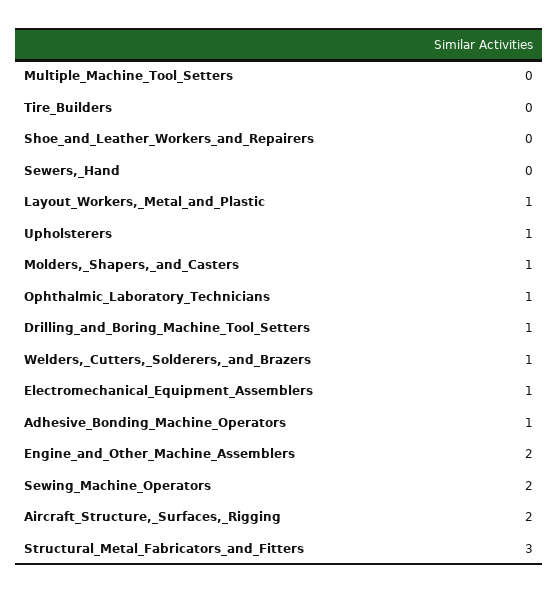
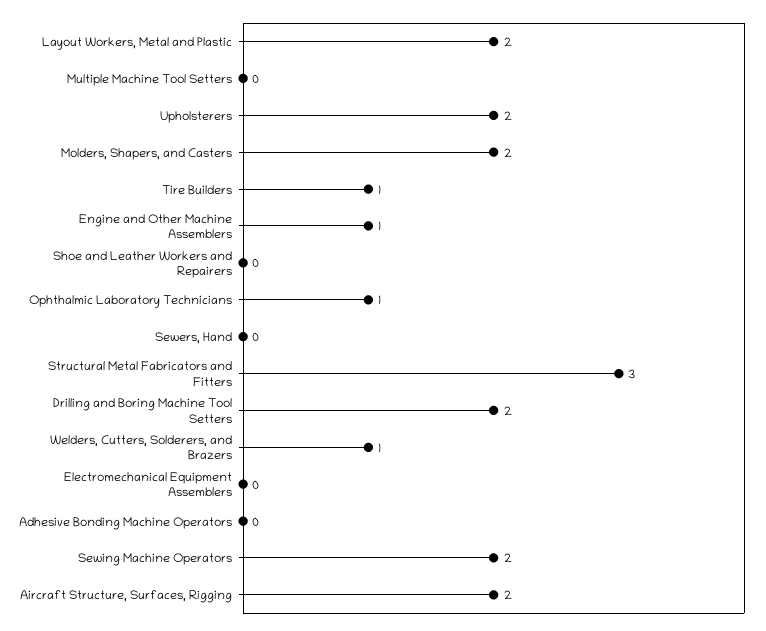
  {
    "Multiple_Machine_Tool_Setters": 0,
-   "Tire_Builders": 0,
+   "Tire_Builders": 1,
    "Shoe_and_Leather_Workers_and_Repairers": 0,
    "Sewers,_Hand": 0,
-   "Layout_Workers,_Metal_and_Plastic": 1,
+   "Layout_Workers,_Metal_and_Plastic": 2,
-   "Upholsterers": 1,
+   "Upholsterers": 2,
-   "Molders,_Shapers,_and_Casters": 1,
+   "Molders,_Shapers,_and_Casters": 2,
    "Ophthalmic_Laboratory_Technicians": 1,
-   "Drilling_and_Boring_Machine_Tool_Setters": 1,
+   "Drilling_and_Boring_Machine_Tool_Setters": 2,
    "Welders,_Cutters,_Solderers,_and_Brazers": 1,
-   "Electromechanical_Equipment_Assemblers": 1,
+   "Electromechanical_Equipment_Assemblers": 0,
-   "Adhesive_Bonding_Machine_Operators": 1,
+   "Adhesive_Bonding_Machine_Operators": 0,
-   "Engine_and_Other_Machine_Assemblers": 2,
+   "Engine_and_Other_Machine_Assemblers": 1,
    "Sewing_Machine_Operators": 2,
    "Aircraft_Structure,_Surfaces,_Rigging": 2,
    "Structural_Metal_Fabricators_and_Fitters": 3
  }

